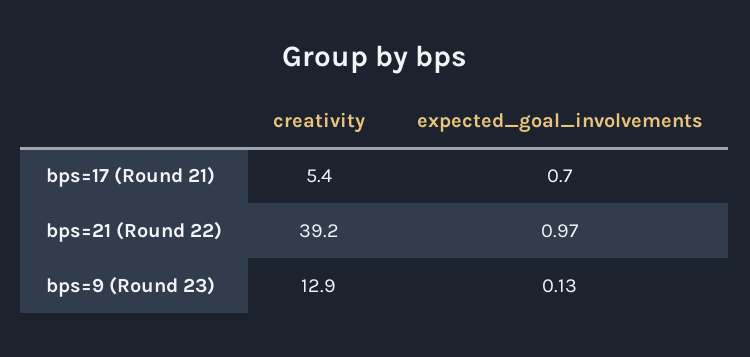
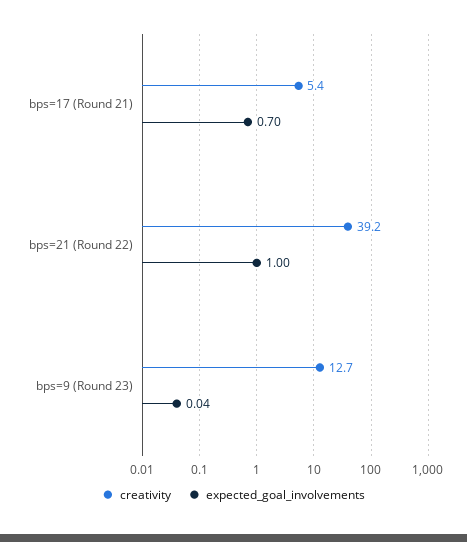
  {
    "creativity": {
      "bps=17 (Round 21)": 5.4,
      "bps=21 (Round 22)": 39.2,
-     "bps=9 (Round 23)": 12.9
+     "bps=9 (Round 23)": 12.7
    },
    "expected_goal_involvements": {
      "bps=17 (Round 21)": 0.7,
-     "bps=21 (Round 22)": 0.97,
+     "bps=21 (Round 22)": 1,
-     "bps=9 (Round 23)": 0.13
+     "bps=9 (Round 23)": 0.04
    }
  }

